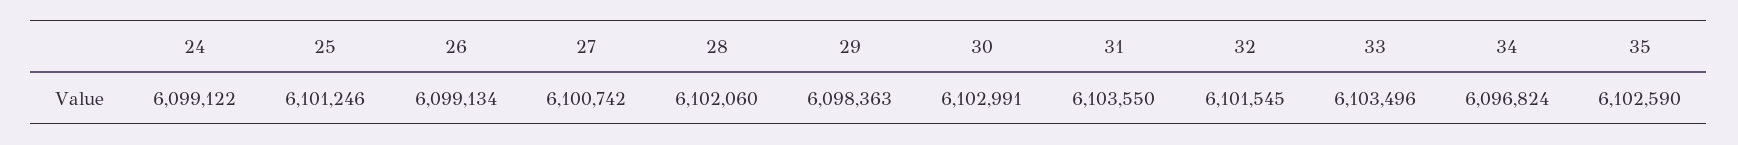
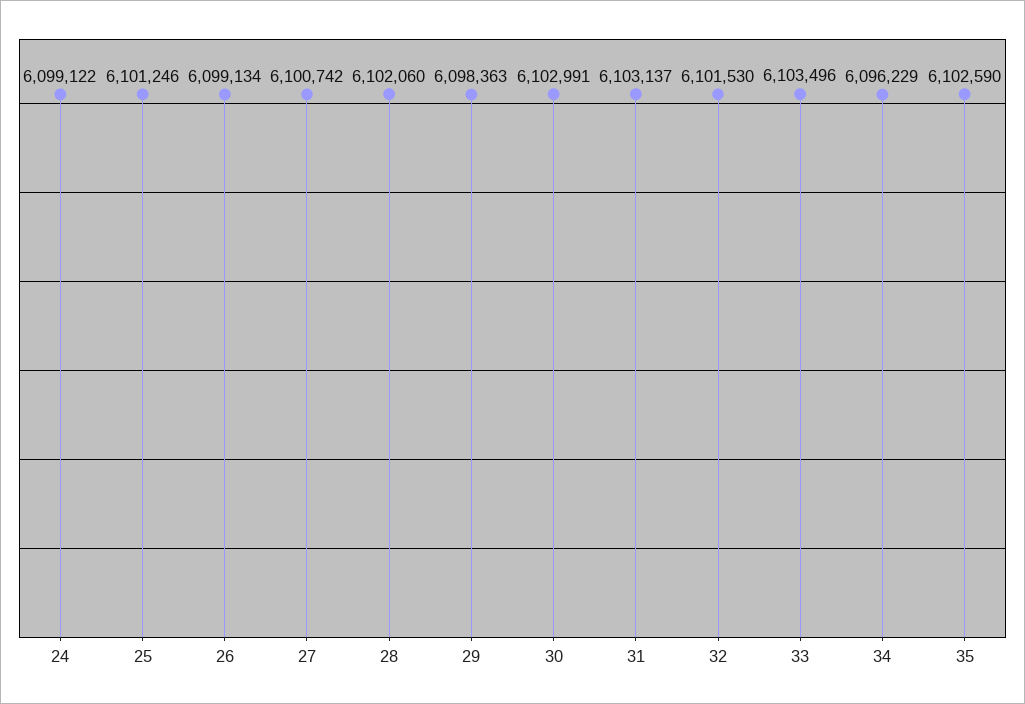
  {
    "24": 6099122,
    "25": 6101246,
    "26": 6099134,
    "27": 6100742,
    "28": 6102060,
    "29": 6098363,
    "30": 6102991,
-   "31": 6103550,
+   "31": 6103137,
-   "32": 6101545,
+   "32": 6101530,
    "33": 6103496,
-   "34": 6096824,
+   "34": 6096229,
    "35": 6102590
  }

